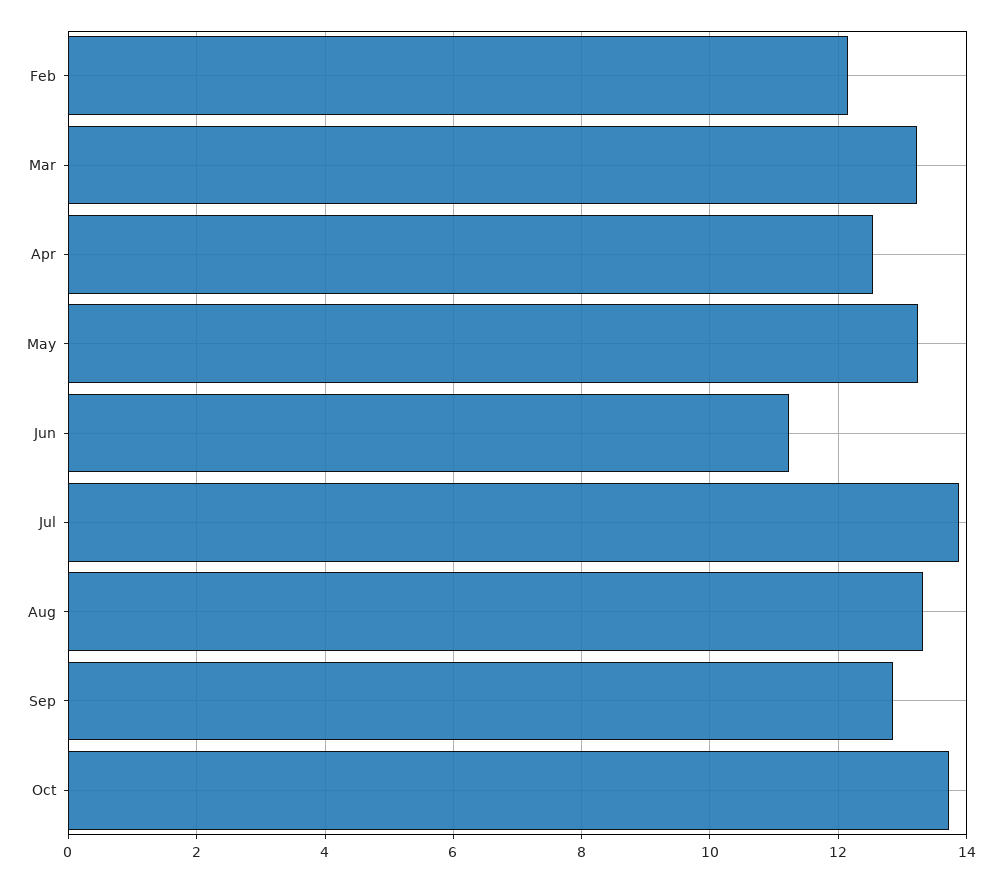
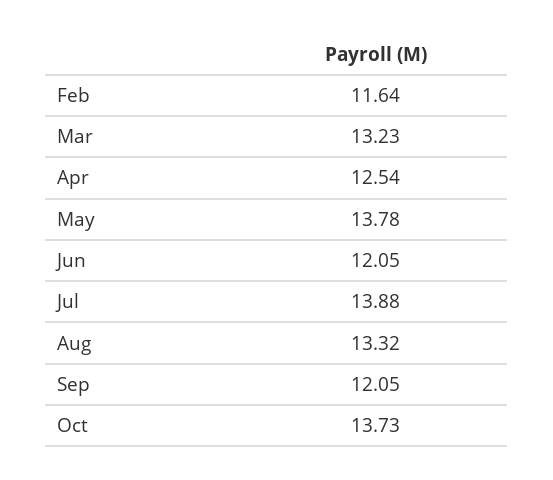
  {
-   "Feb": 12.2,
+   "Feb": 11.64,
    "Mar": 13.23,
    "Apr": 12.54,
-   "May": 13.2,
+   "May": 13.78,
-   "Jun": 11.2,
+   "Jun": 12.05,
    "Jul": 13.88,
    "Aug": 13.32,
-   "Sep": 12.8,
+   "Sep": 12.05,
    "Oct": 13.73
  }

